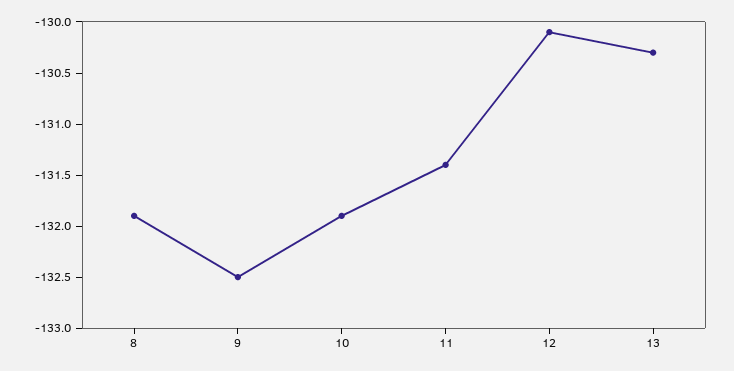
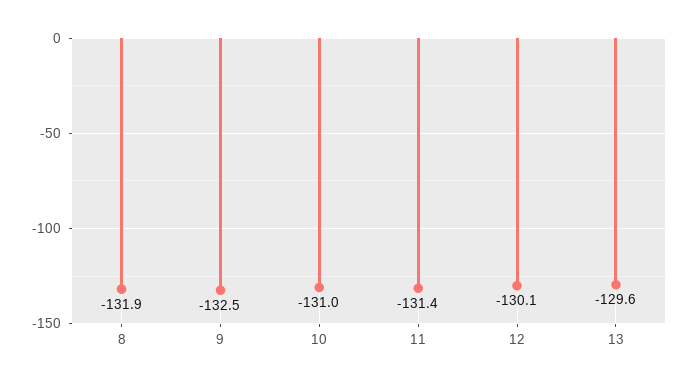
  {
    "8": -131.9,
    "9": -132.5,
-   "10": -131.9,
+   "10": -131,
    "11": -131.4,
    "12": -130.1,
-   "13": -130.3
+   "13": -129.6
  }

